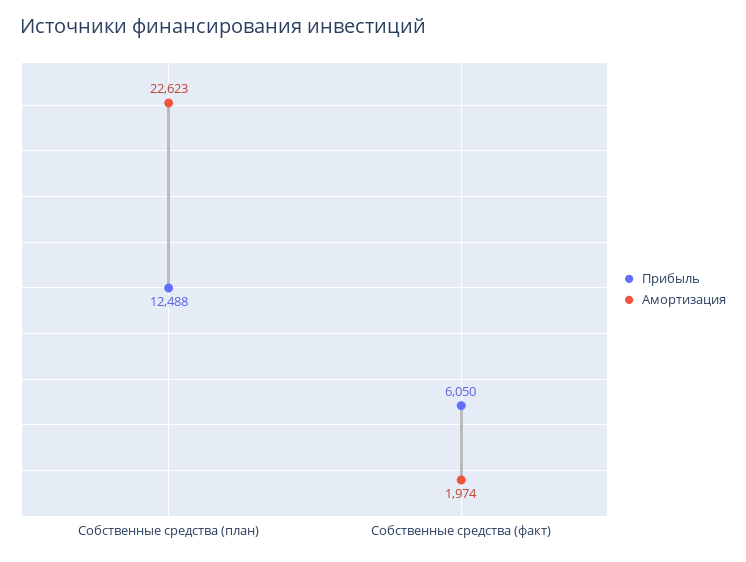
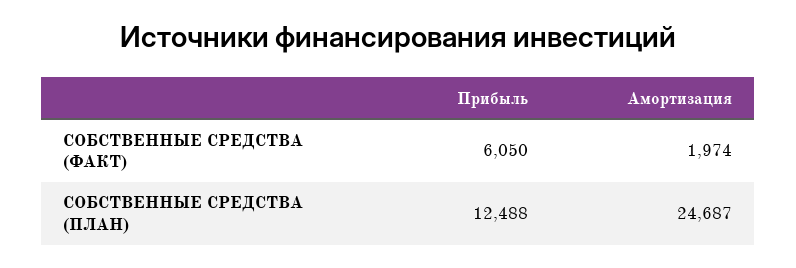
  {
    "Прибыль": {
      "Собственные средства (план)": 12488,
      "Собственные средства (факт)": 6050
    },
    "Амортизация": {
-     "Собственные средства (план)": 22623,
+     "Собственные средства (план)": 24687,
      "Собственные средства (факт)": 1974
    }
  }

